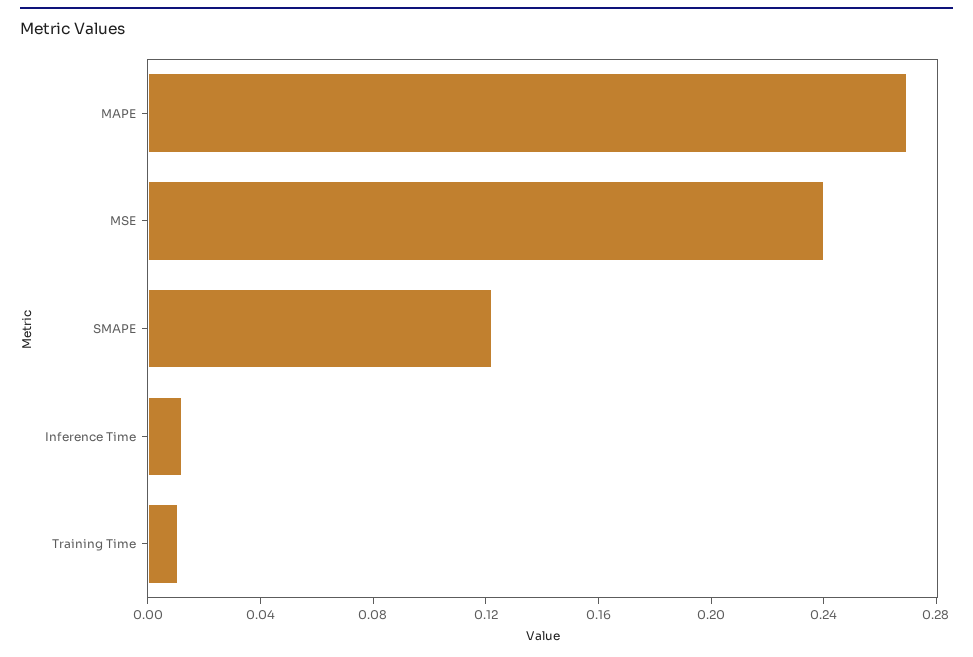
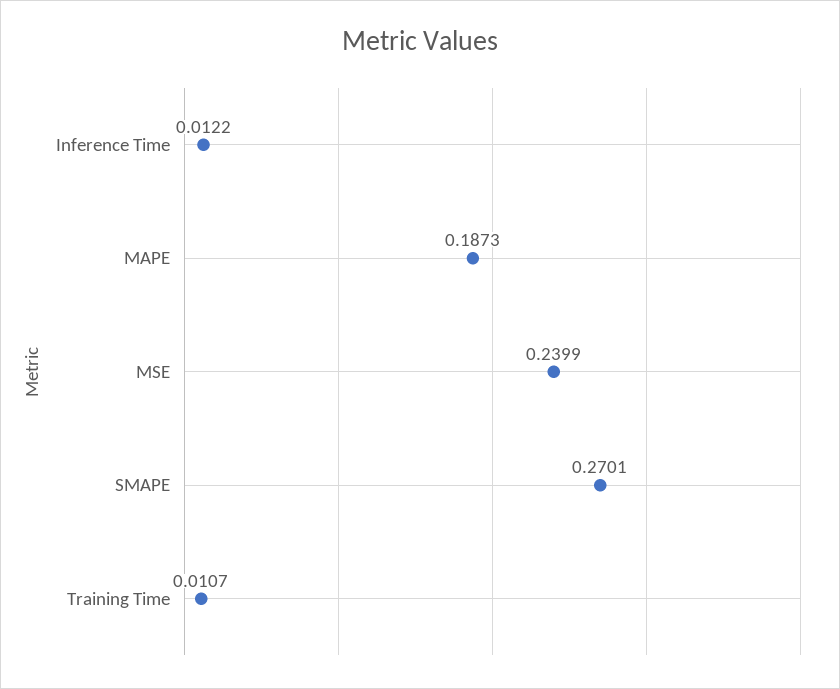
  {
-   "MAPE": 0.27,
+   "MAPE": 0.1873,
    "MSE": 0.2399,
-   "SMAPE": 0.12,
+   "SMAPE": 0.2701,
    "Inference Time": 0.0122,
    "Training Time": 0.0107
  }

